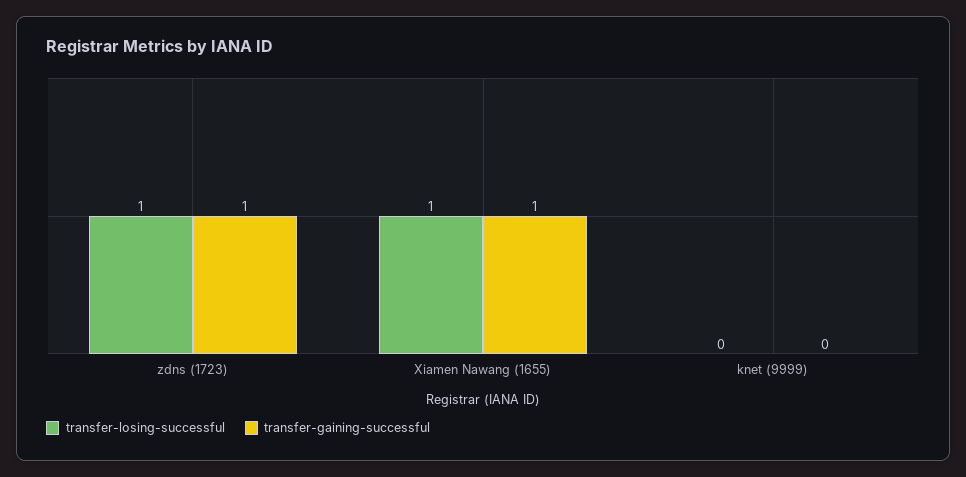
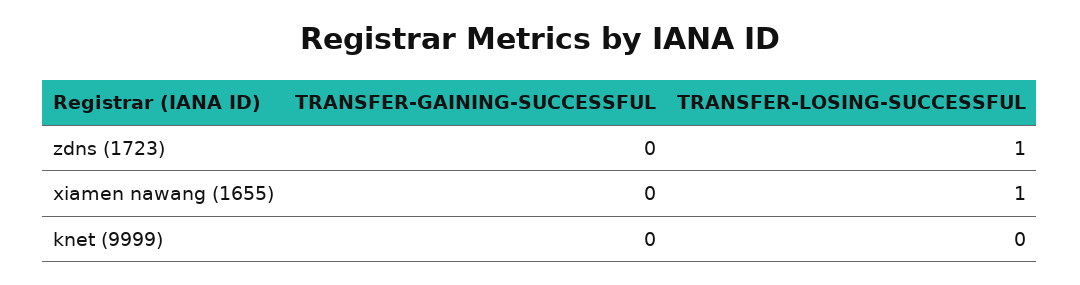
  {
    "transfer-losing-successful": {
      "zdns (1723)": 1,
      "Xiamen Nawang (1655)": 1,
      "knet (9999)": 0
    },
    "transfer-gaining-successful": {
-     "zdns (1723)": 1,
+     "zdns (1723)": 0,
-     "Xiamen Nawang (1655)": 1,
+     "Xiamen Nawang (1655)": 0,
      "knet (9999)": 0
    }
  }

